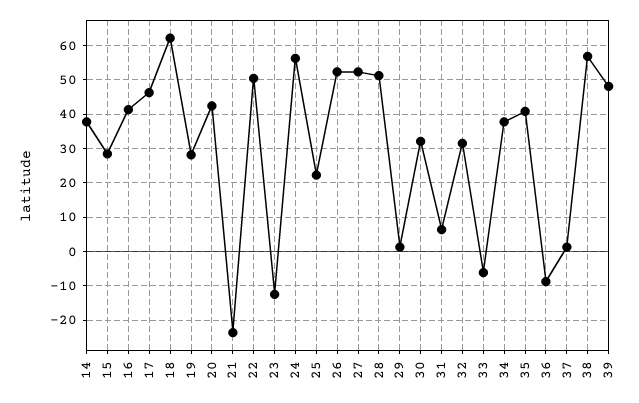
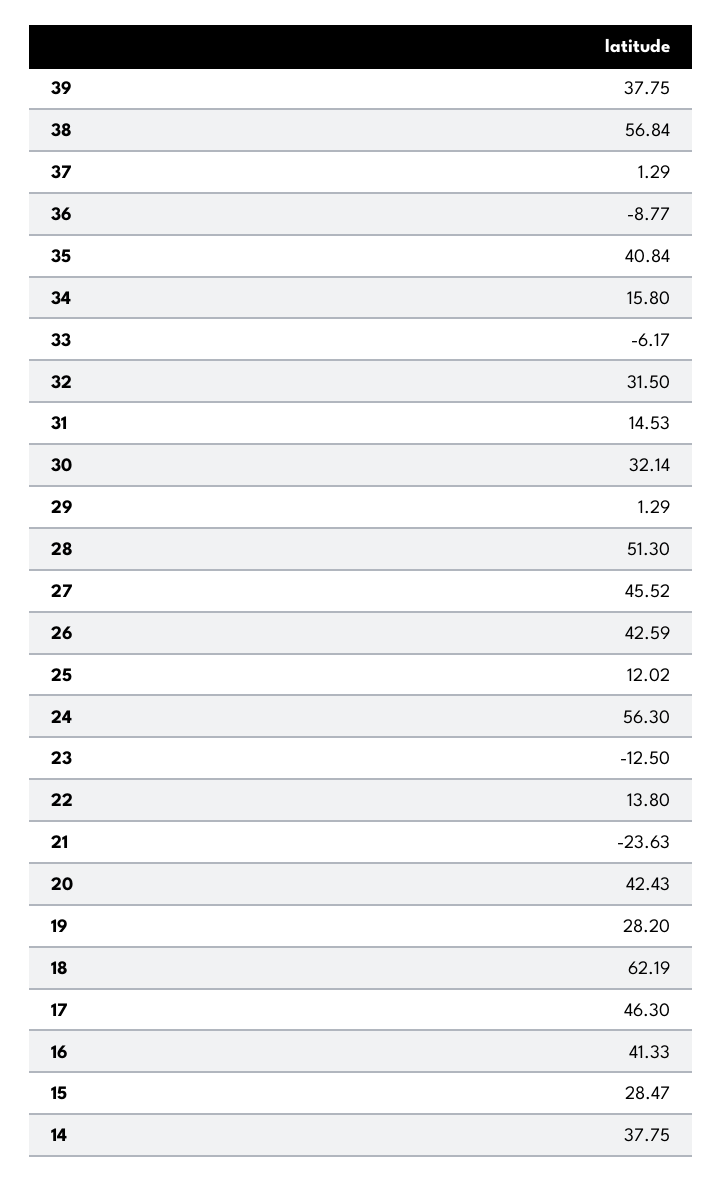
  {
    "14": 37.75,
    "15": 28.47,
    "16": 41.33,
    "17": 46.3,
    "18": 62.19,
    "19": 28.2,
    "20": 42.43,
    "21": -23.63,
-   "22": 50,
+   "22": 13.8,
    "23": -12.5,
    "24": 56.3,
-   "25": 22,
+   "25": 12.02,
-   "26": 52,
+   "26": 42.59,
-   "27": 52,
+   "27": 45.52,
    "28": 51.3,
    "29": 1.29,
    "30": 32.14,
-   "31": 6,
+   "31": 14.53,
    "32": 31.5,
    "33": -6.17,
-   "34": 38,
+   "34": 15.8,
    "35": 40.84,
    "36": -8.77,
    "37": 1.29,
    "38": 56.84,
-   "39": 48
+   "39": 37.75
  }

